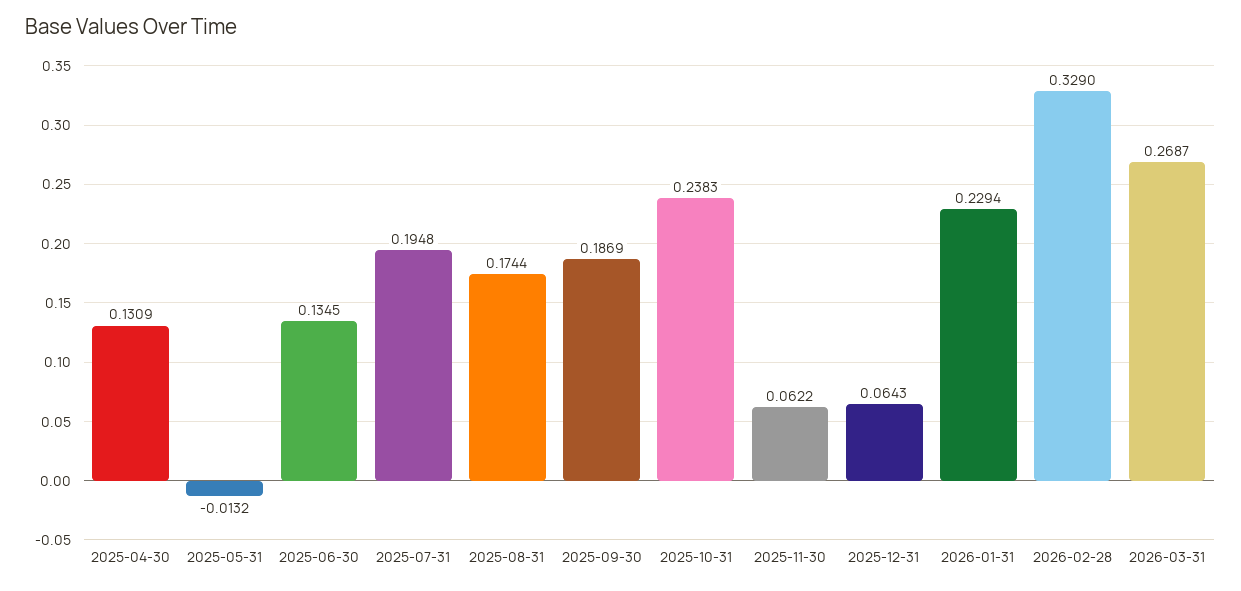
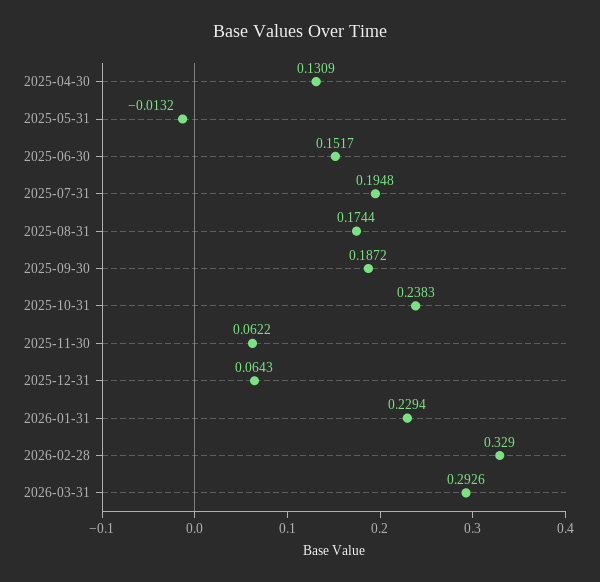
  {
    "2025-04-30": 0.1309,
    "2025-05-31": -0.0132,
-   "2025-06-30": 0.1345,
+   "2025-06-30": 0.1517,
    "2025-07-31": 0.1948,
    "2025-08-31": 0.1744,
-   "2025-09-30": 0.1869,
+   "2025-09-30": 0.1872,
    "2025-10-31": 0.2383,
    "2025-11-30": 0.0622,
    "2025-12-31": 0.0643,
    "2026-01-31": 0.2294,
    "2026-02-28": 0.329,
-   "2026-03-31": 0.2687
+   "2026-03-31": 0.2926
  }

